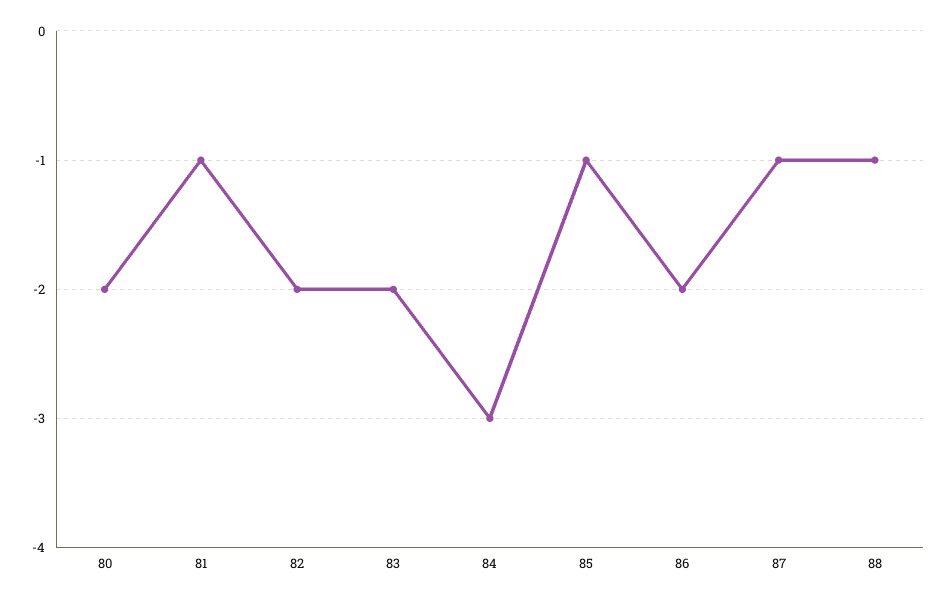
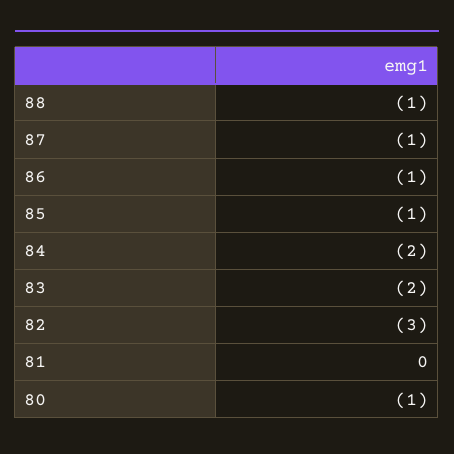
  {
-   "80": -2,
+   "80": -1,
-   "81": -1,
+   "81": 0,
-   "82": -2,
+   "82": -3,
    "83": -2,
-   "84": -3,
+   "84": -2,
    "85": -1,
-   "86": -2,
+   "86": -1,
    "87": -1,
    "88": -1
  }

